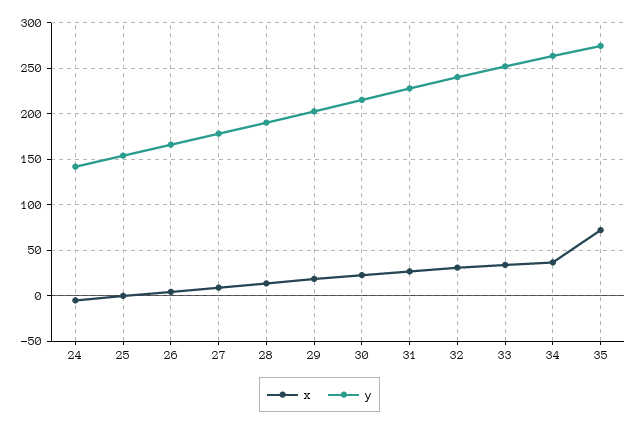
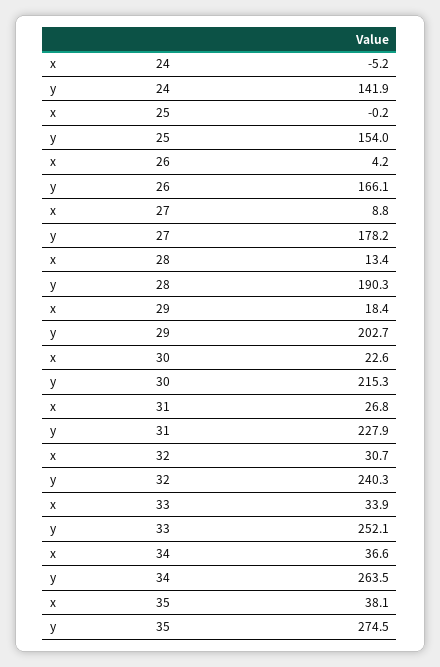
  {
    "x": {
      "24": -5.2,
      "25": -0.2,
      "26": 4.2,
      "27": 8.8,
      "28": 13.4,
      "29": 18.4,
      "30": 22.6,
      "31": 26.8,
      "32": 30.7,
      "33": 33.9,
      "34": 36.6,
-     "35": 70
+     "35": 38.1
    },
    "y": {
      "24": 141.9,
      "25": 154,
      "26": 166.1,
      "27": 178.2,
      "28": 190.3,
      "29": 202.7,
      "30": 215.3,
      "31": 227.9,
      "32": 240.3,
      "33": 252.1,
      "34": 263.5,
      "35": 274.5
    }
  }

